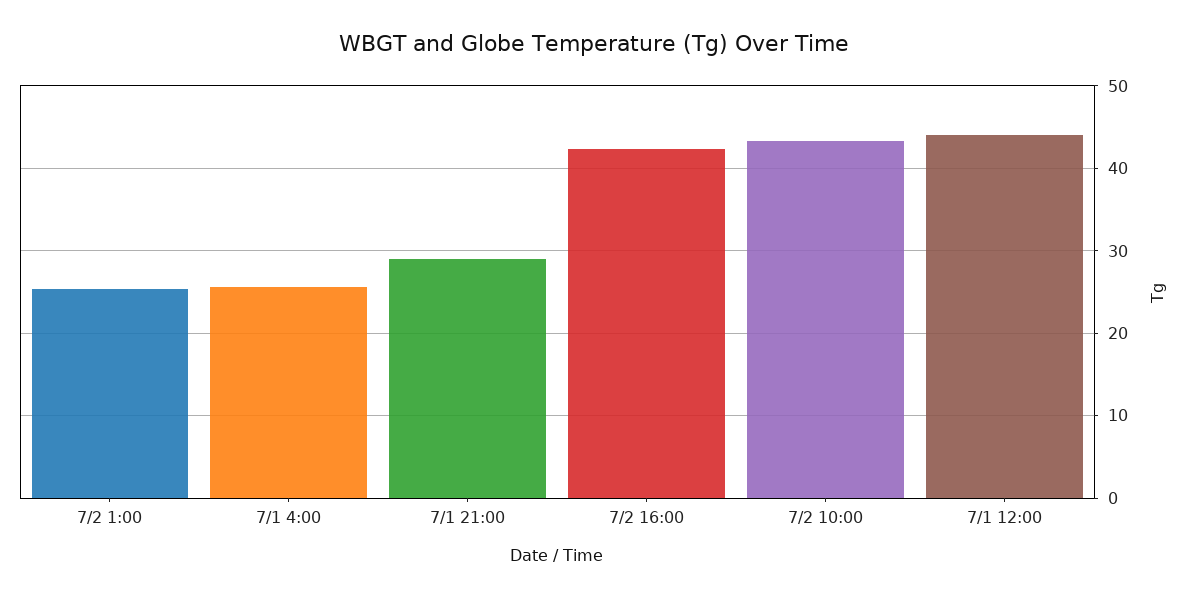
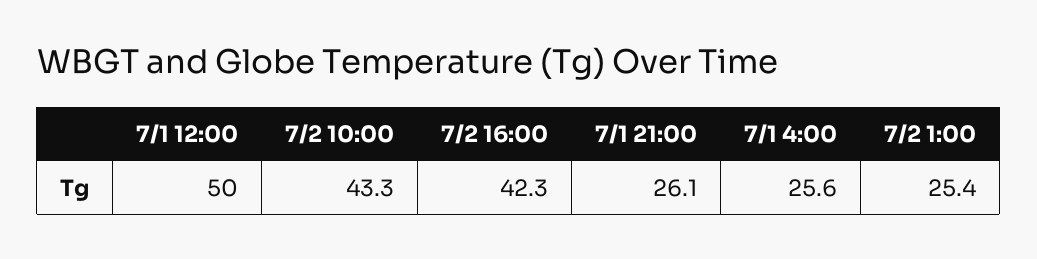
  {
    "7/2 1:00": 25.4,
    "7/1 4:00": 25.6,
-   "7/1 21:00": 29,
+   "7/1 21:00": 26.1,
    "7/2 16:00": 42.3,
    "7/2 10:00": 43.3,
-   "7/1 12:00": 44
+   "7/1 12:00": 50
  }

